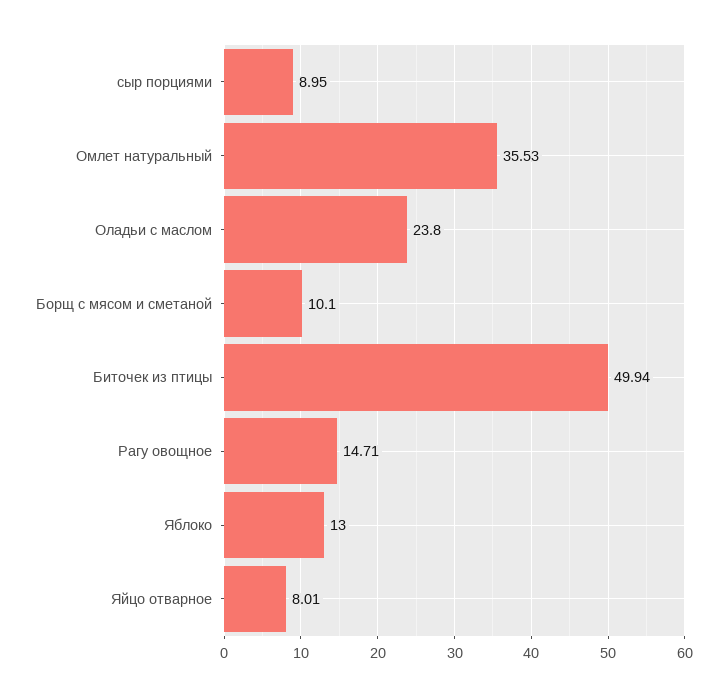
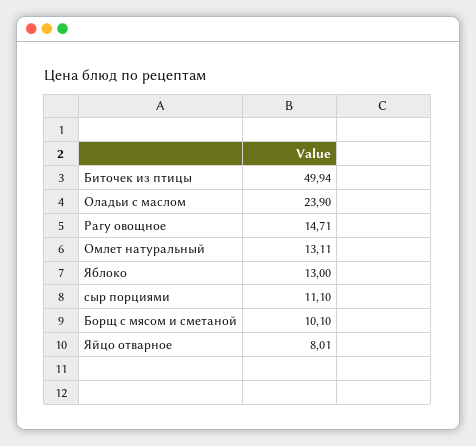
  {
-   "сыр порциями": 8.95,
+   "сыр порциями": 11.1,
-   "Омлет натуральный": 35.53,
+   "Омлет натуральный": 13.11,
-   "Оладьи с маслом": 23.8,
+   "Оладьи с маслом": 23.9,
    "Борщ с мясом и сметаной": 10.1,
    "Биточек из птицы": 49.94,
    "Рагу овощное": 14.71,
    "Яблоко": 13,
    "Яйцо отварное": 8.01
  }

